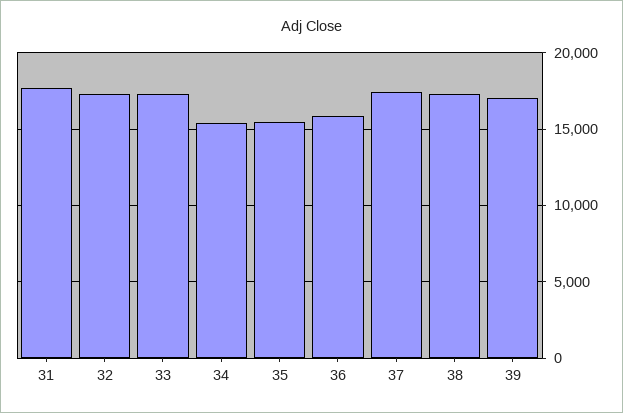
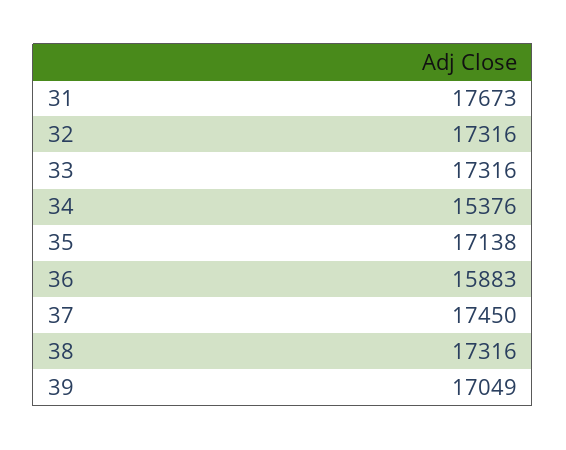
  {
    "31": 17673,
    "32": 17316,
    "33": 17316,
    "34": 15376,
-   "35": 15500,
+   "35": 17138,
    "36": 15883,
    "37": 17450,
    "38": 17316,
    "39": 17049
  }

